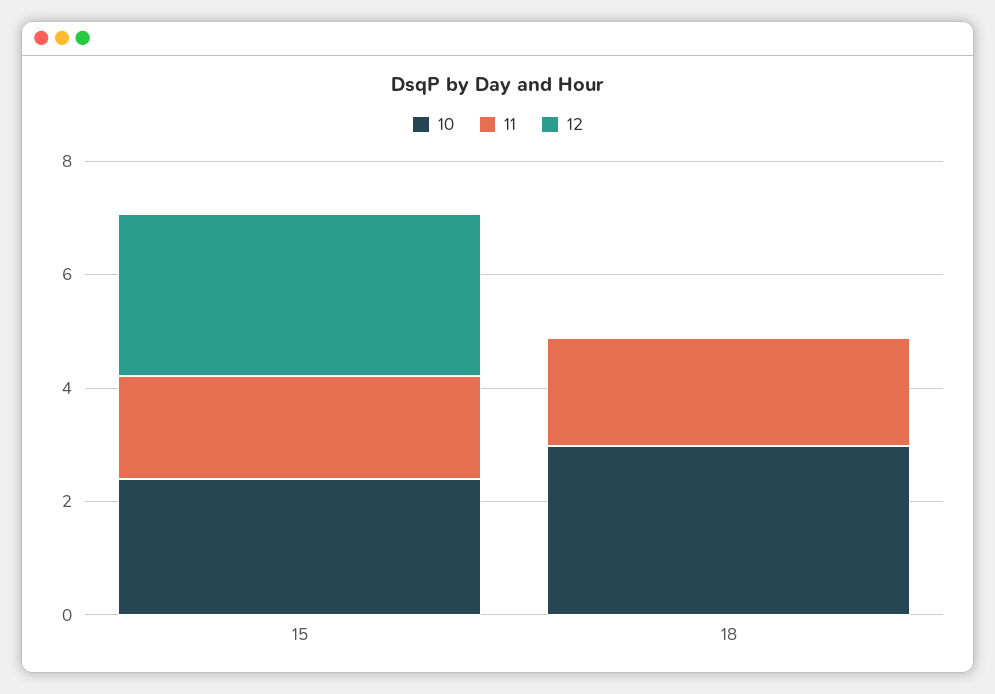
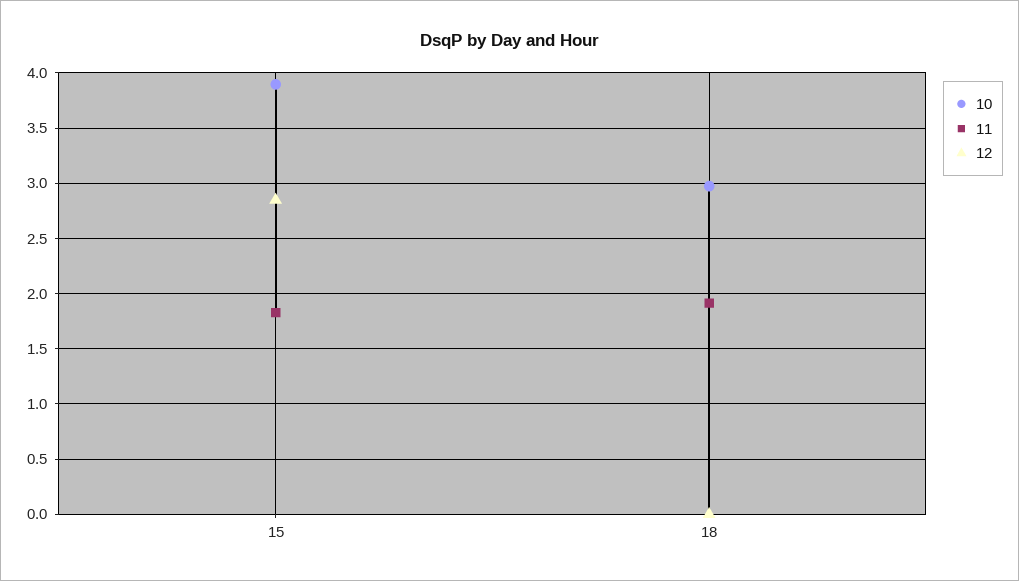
  {
    "10": {
-     "15": 2.5,
+     "15": 3.9,
      "18": 3
    },
    "11": {
      "15": 1.8,
      "18": 1.9
    },
    "12": {
      "15": 2.8,
      "18": 0
    }
  }

